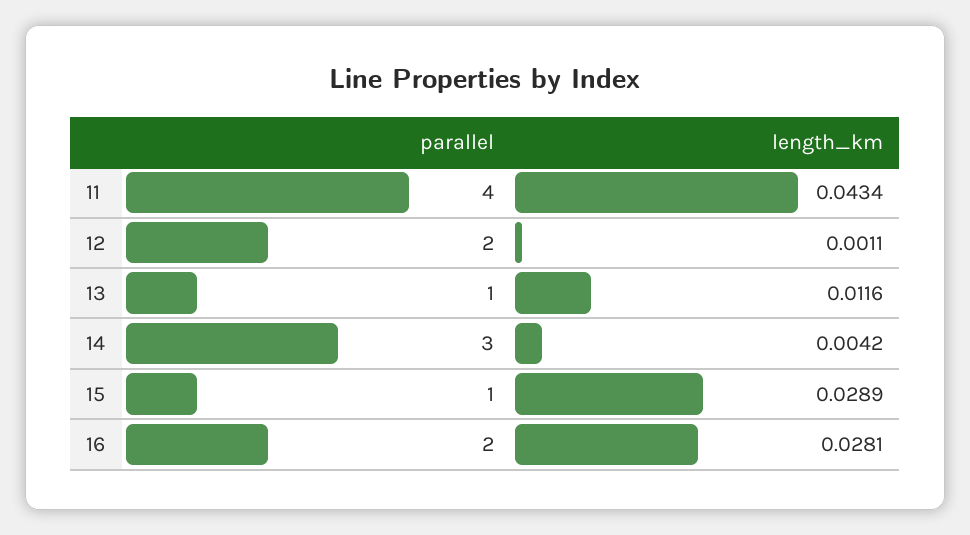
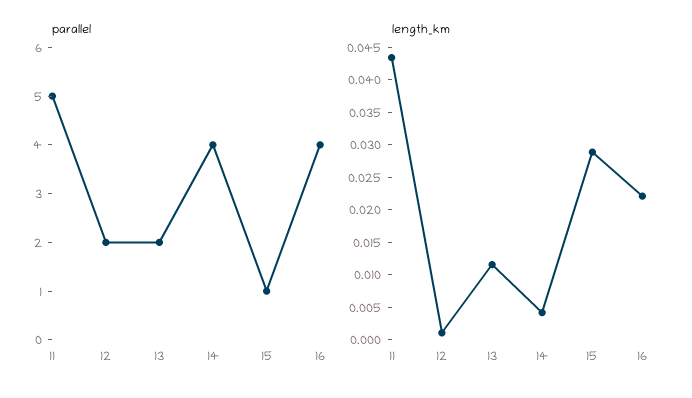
  {
    "parallel": {
-     "11": 4,
+     "11": 5,
      "12": 2,
-     "13": 1,
+     "13": 2,
-     "14": 3,
+     "14": 4,
      "15": 1,
-     "16": 2
+     "16": 4
    },
    "length_km": {
      "11": 0.0434,
      "12": 0.0011,
      "13": 0.0116,
      "14": 0.0042,
      "15": 0.0289,
-     "16": 0.0281
+     "16": 0.0225
    }
  }

